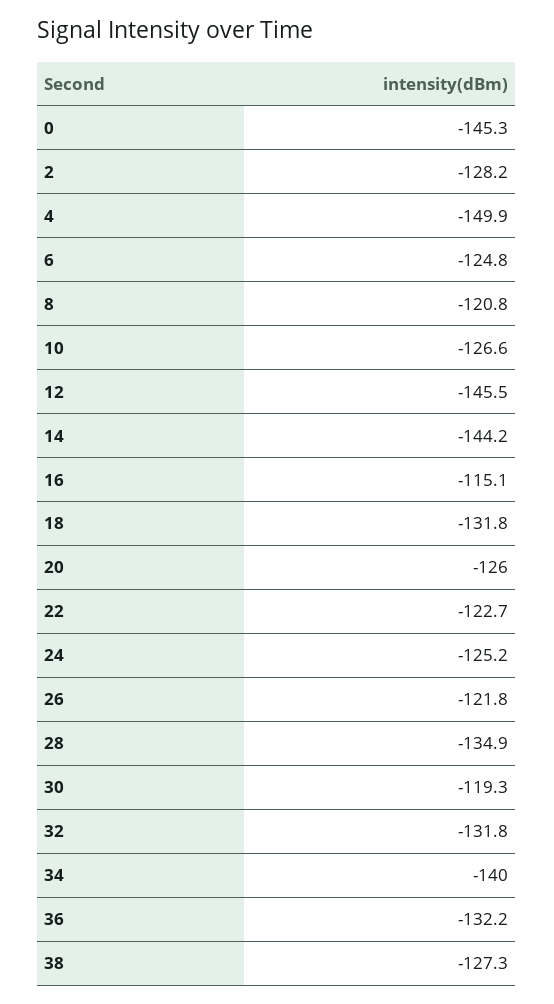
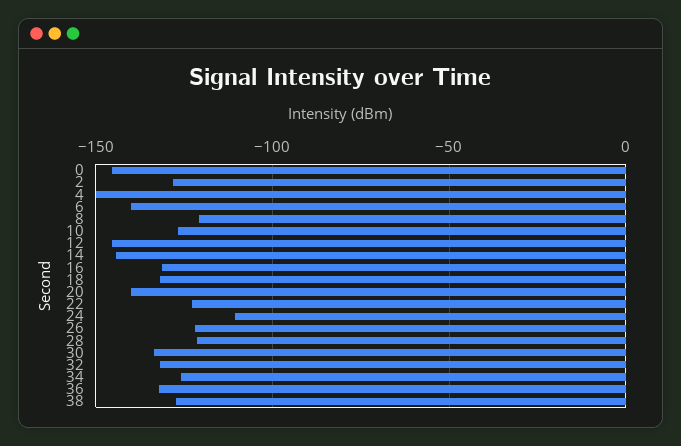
  {
    "0": -145.3,
    "2": -128.2,
    "4": -149.9,
-   "6": -124.8,
+   "6": -140,
    "8": -120.8,
    "10": -126.6,
    "12": -145.5,
    "14": -144.2,
-   "16": -115.1,
+   "16": -130,
    "18": -131.8,
-   "20": -126,
+   "20": -140,
    "22": -122.7,
-   "24": -125.2,
+   "24": -110,
    "26": -121.8,
-   "28": -134.9,
+   "28": -120,
-   "30": -119.3,
+   "30": -135,
    "32": -131.8,
-   "34": -140,
+   "34": -125,
    "36": -132.2,
    "38": -127.3
  }

